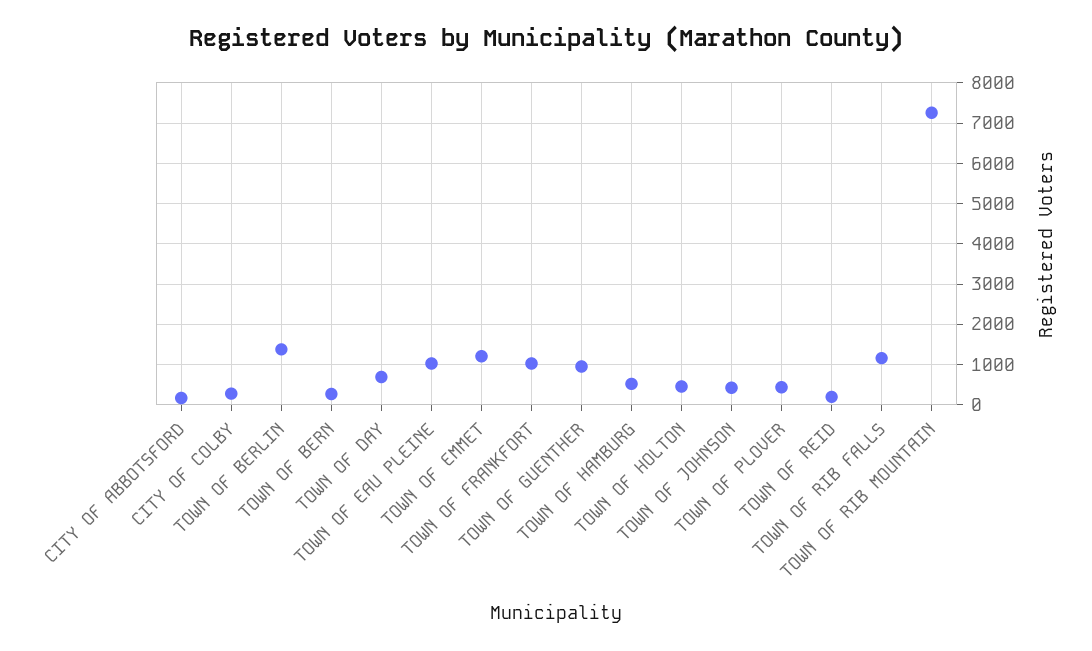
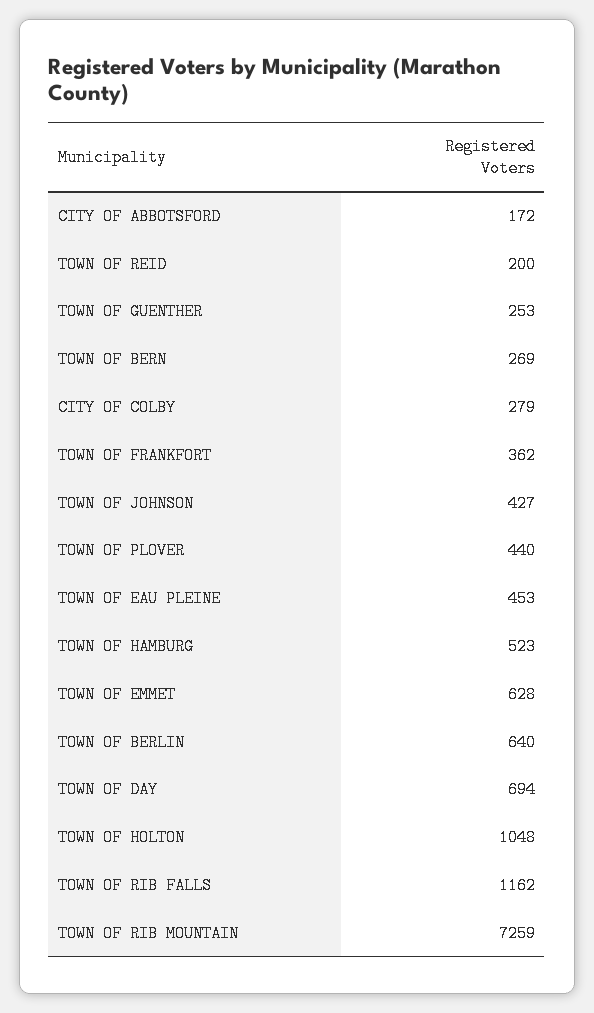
  {
    "CITY OF ABBOTSFORD": 172,
    "CITY OF COLBY": 279,
-   "TOWN OF BERLIN": 1400,
+   "TOWN OF BERLIN": 640,
    "TOWN OF BERN": 269,
    "TOWN OF DAY": 694,
-   "TOWN OF EAU PLEINE": 1000,
+   "TOWN OF EAU PLEINE": 453,
-   "TOWN OF EMMET": 1200,
+   "TOWN OF EMMET": 628,
-   "TOWN OF FRANKFORT": 1000,
+   "TOWN OF FRANKFORT": 362,
-   "TOWN OF GUENTHER": 1000,
+   "TOWN OF GUENTHER": 253,
    "TOWN OF HAMBURG": 523,
-   "TOWN OF HOLTON": 400,
+   "TOWN OF HOLTON": 1048,
    "TOWN OF JOHNSON": 427,
    "TOWN OF PLOVER": 440,
    "TOWN OF REID": 200,
    "TOWN OF RIB FALLS": 1162,
    "TOWN OF RIB MOUNTAIN": 7259
  }

